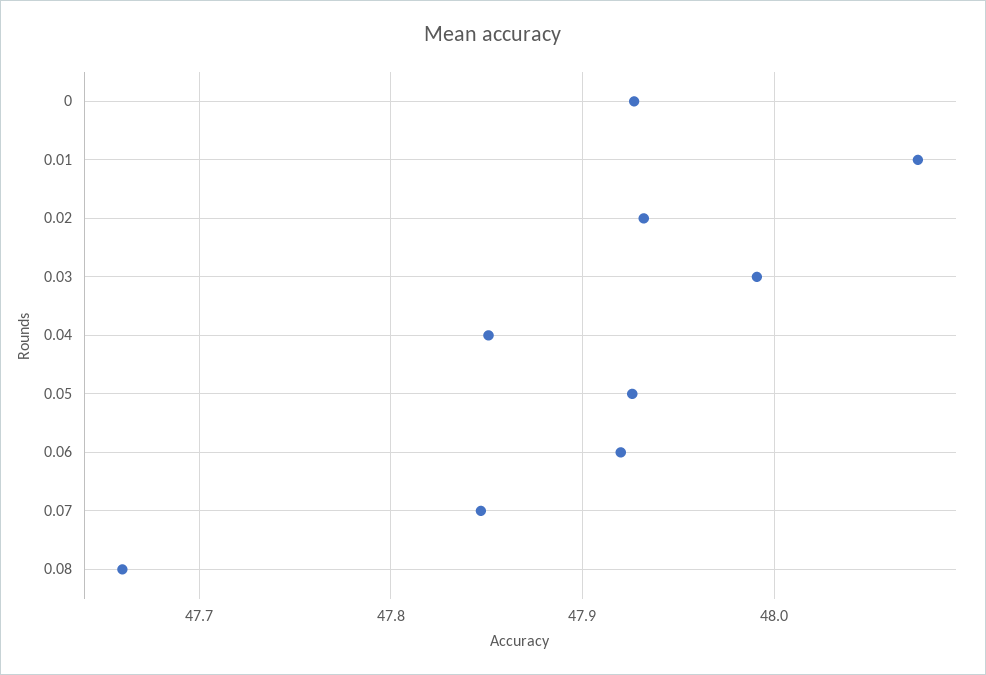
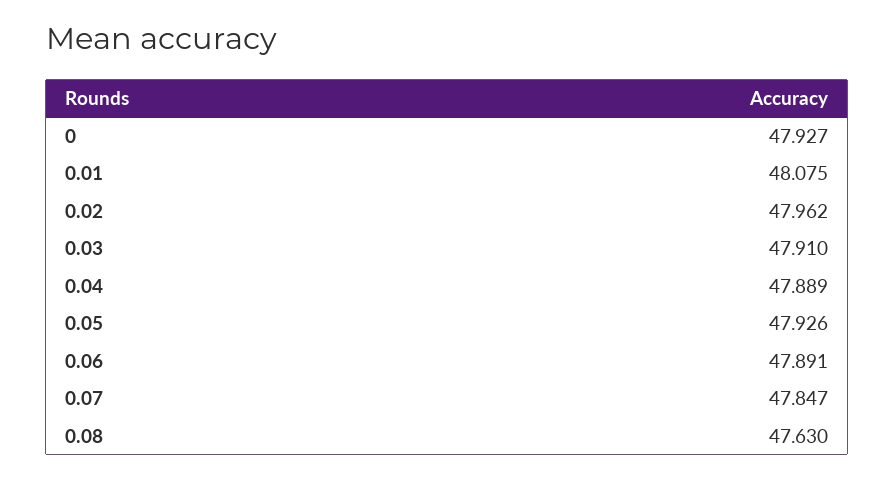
  {
    "0": 47.927,
    "0.01": 48.075,
-   "0.02": 47.93,
+   "0.02": 47.962,
-   "0.03": 47.99,
+   "0.03": 47.91,
-   "0.04": 47.85,
+   "0.04": 47.889,
    "0.05": 47.926,
-   "0.06": 47.92,
+   "0.06": 47.891,
    "0.07": 47.847,
-   "0.08": 47.66
+   "0.08": 47.63
  }

